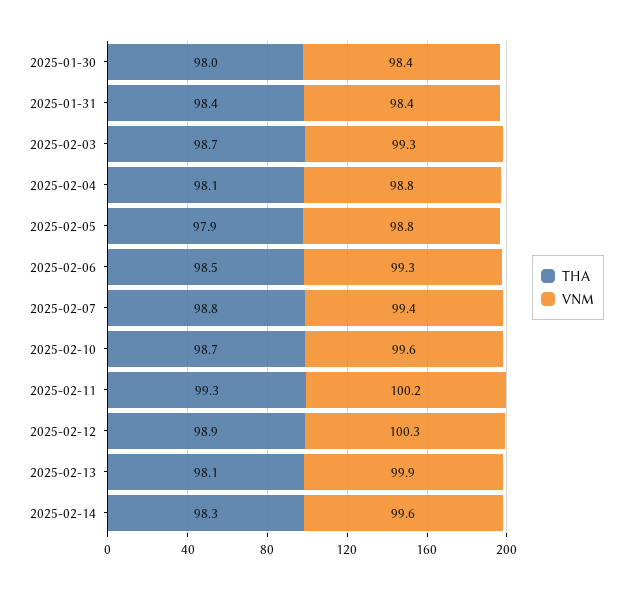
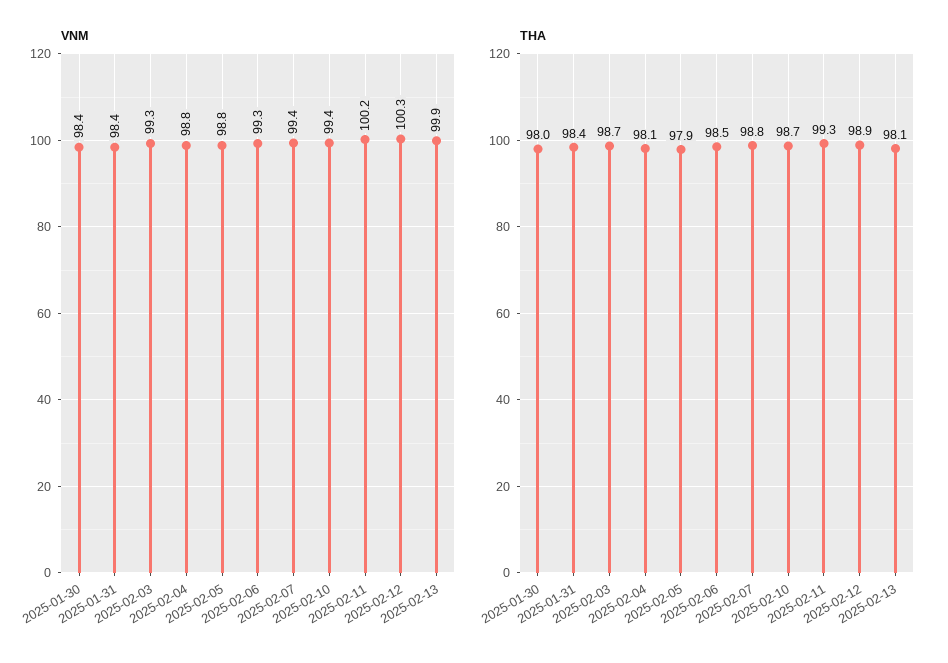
  {
    "THA": {
      "2025-01-30": 98,
      "2025-01-31": 98.4,
      "2025-02-03": 98.7,
      "2025-02-04": 98.1,
      "2025-02-05": 97.9,
      "2025-02-06": 98.5,
      "2025-02-07": 98.8,
      "2025-02-10": 98.7,
      "2025-02-11": 99.3,
      "2025-02-12": 98.9,
-     "2025-02-13": 98.1,
+     "2025-02-13": 98.1
-     "2025-02-14": 98.3
    },
    "VNM": {
      "2025-01-30": 98.4,
      "2025-01-31": 98.4,
      "2025-02-03": 99.3,
      "2025-02-04": 98.8,
      "2025-02-05": 98.8,
      "2025-02-06": 99.3,
      "2025-02-07": 99.4,
-     "2025-02-10": 99.6,
+     "2025-02-10": 99.4,
      "2025-02-11": 100.2,
      "2025-02-12": 100.3,
-     "2025-02-13": 99.9,
+     "2025-02-13": 99.9
-     "2025-02-14": 99.6
    }
  }

